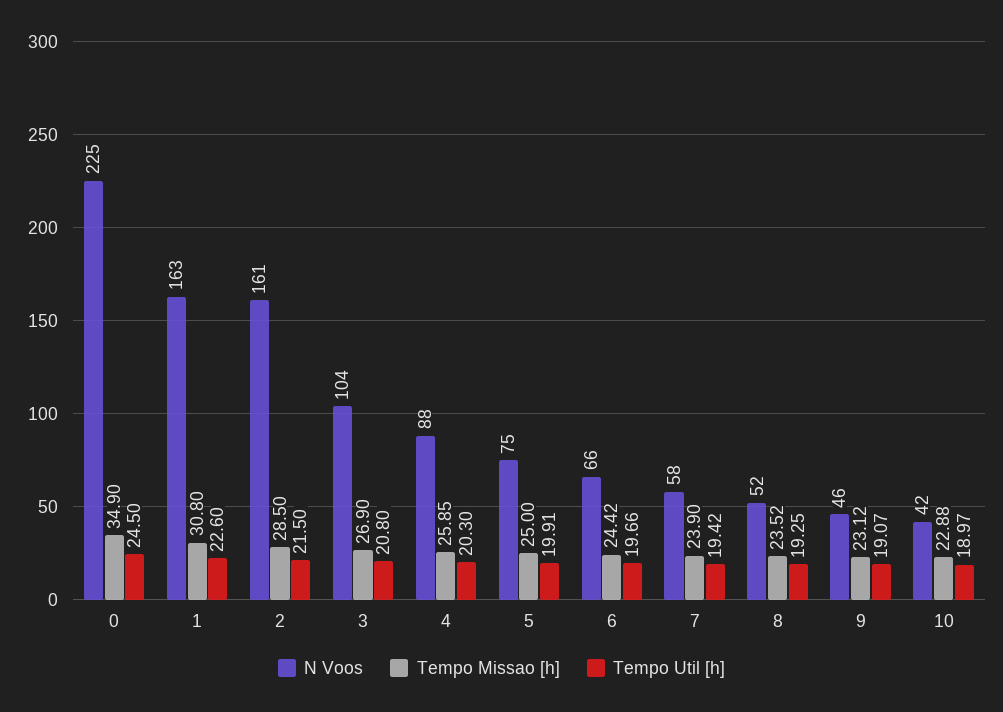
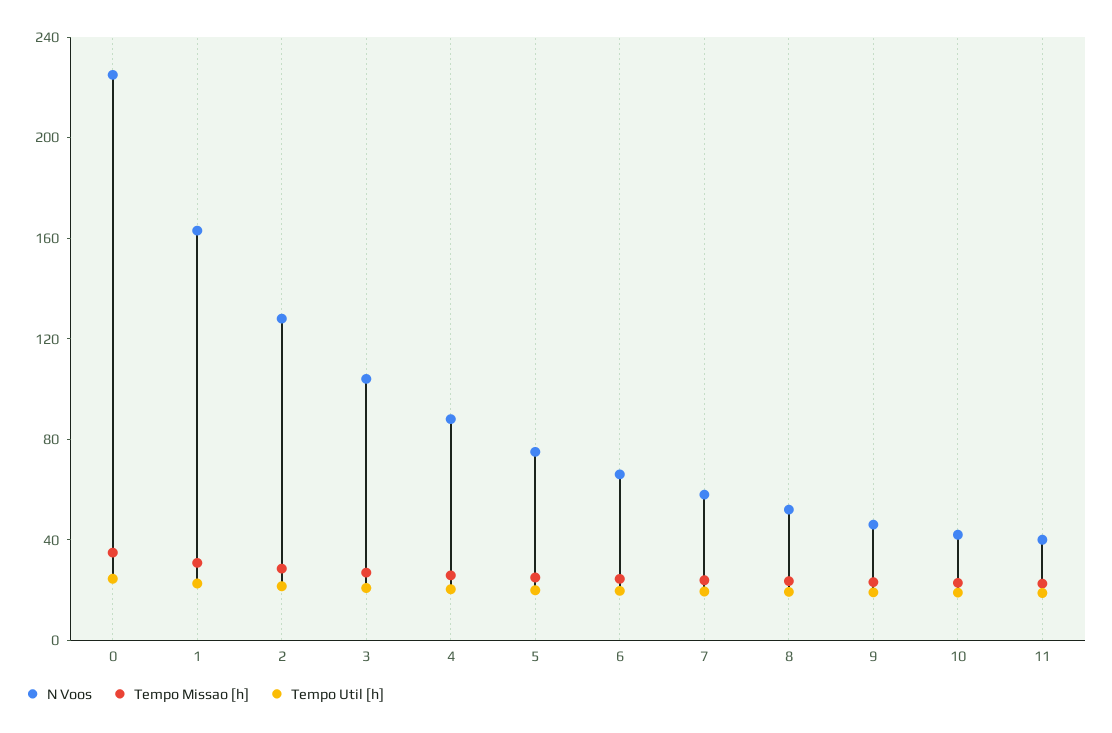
  {
    "N Voos": {
      "0": 225,
      "1": 163,
-     "2": 161,
+     "2": 130,
      "3": 104,
      "4": 88,
      "5": 75,
      "6": 66,
      "7": 58,
      "8": 52,
      "9": 46,
-     "10": 42
+     "10": 42,
+     "11": 40
    },
    "Tempo Missao [h]": {
      "0": 34.9,
      "1": 30.8,
      "2": 28.5,
      "3": 26.9,
      "4": 25.85,
      "5": 25,
      "6": 24.42,
      "7": 23.9,
      "8": 23.52,
      "9": 23.12,
-     "10": 22.88
+     "10": 22.88,
+     "11": 20
    },
    "Tempo Util [h]": {
      "0": 24.5,
      "1": 22.6,
      "2": 21.5,
      "3": 20.8,
      "4": 20.3,
      "5": 19.91,
      "6": 19.66,
      "7": 19.42,
      "8": 19.25,
      "9": 19.07,
-     "10": 18.97
+     "10": 18.97,
+     "11": 20
    }
  }

